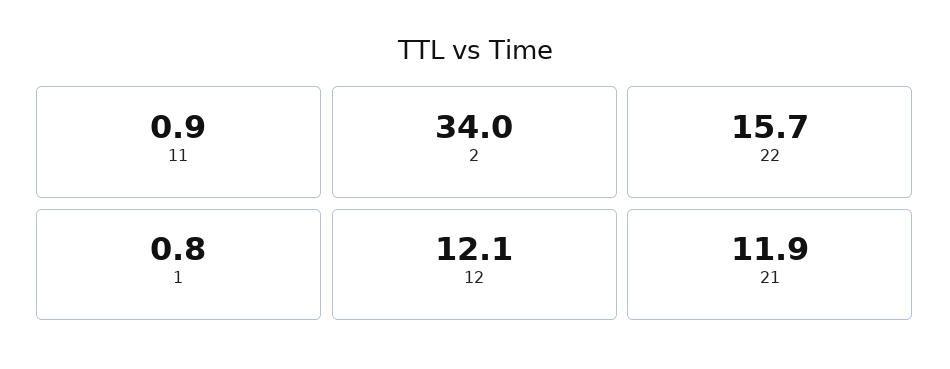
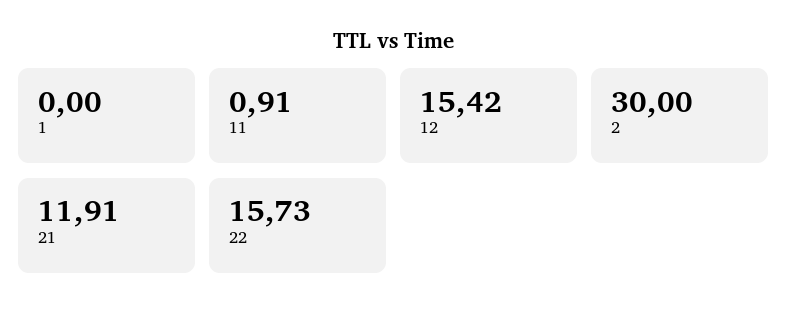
  {
    "11": 0.91,
-   "2": 34,
+   "2": 30,
    "22": 15.73,
-   "1": 0.8,
+   "1": 0,
-   "12": 12.1,
+   "12": 15.42,
    "21": 11.91
  }

